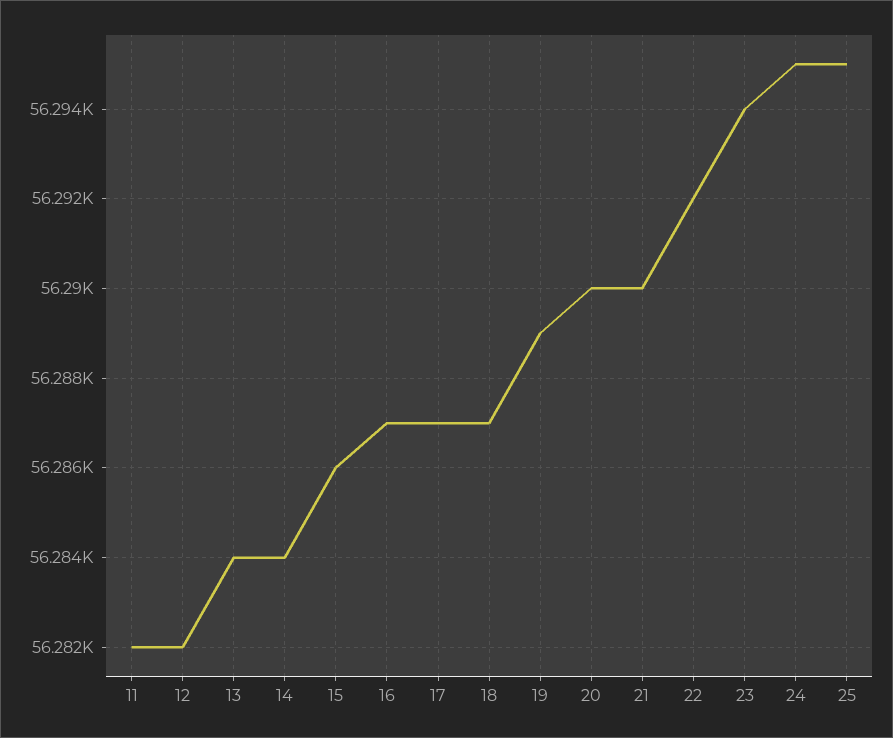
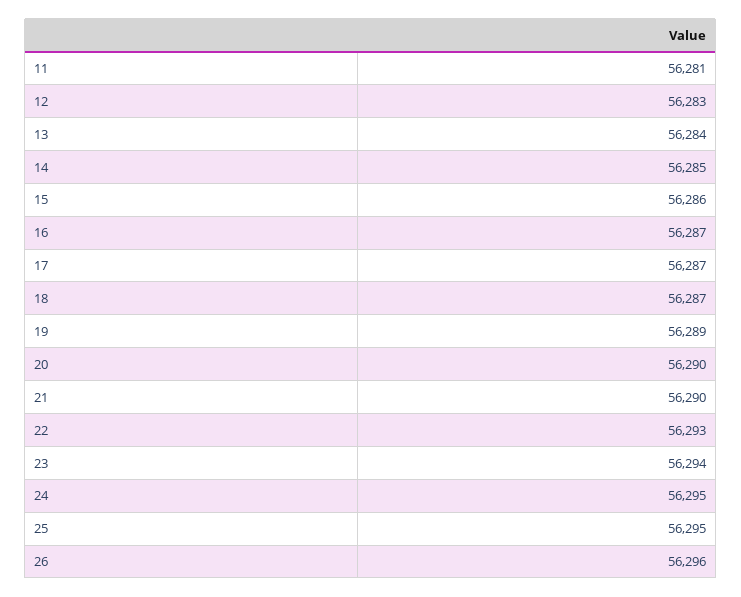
  {
-   "11": 56282,
+   "11": 56281,
-   "12": 56282,
+   "12": 56283,
    "13": 56284,
-   "14": 56284,
+   "14": 56285,
    "15": 56286,
    "16": 56287,
    "17": 56287,
    "18": 56287,
    "19": 56289,
    "20": 56290,
    "21": 56290,
-   "22": 56292,
+   "22": 56293,
    "23": 56294,
    "24": 56295,
-   "25": 56295
+   "25": 56295,
+   "26": 56296
  }

